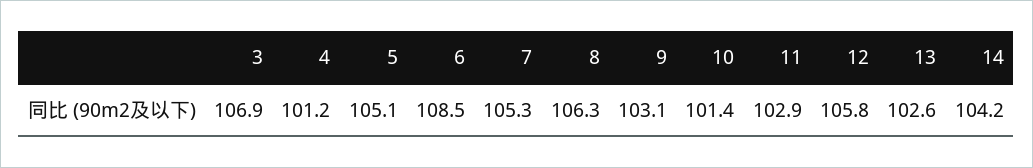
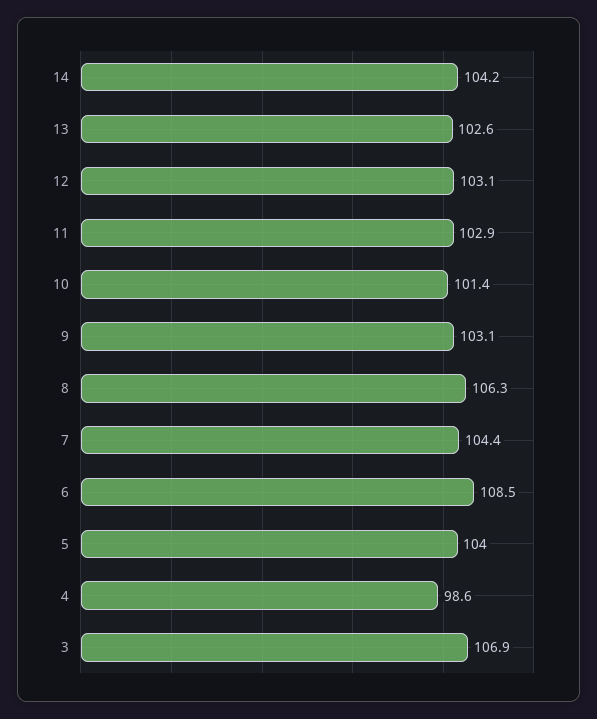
  {
    "3": 106.9,
-   "4": 101.2,
+   "4": 98.6,
-   "5": 105.1,
+   "5": 104,
    "6": 108.5,
-   "7": 105.3,
+   "7": 104.4,
    "8": 106.3,
    "9": 103.1,
    "10": 101.4,
    "11": 102.9,
-   "12": 105.8,
+   "12": 103.1,
    "13": 102.6,
    "14": 104.2
  }

